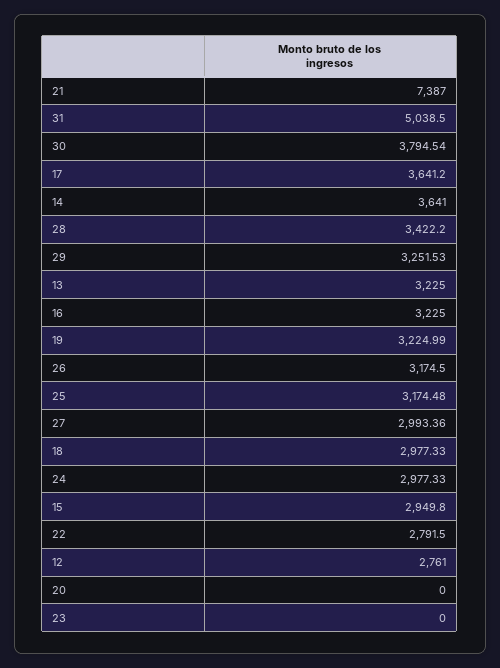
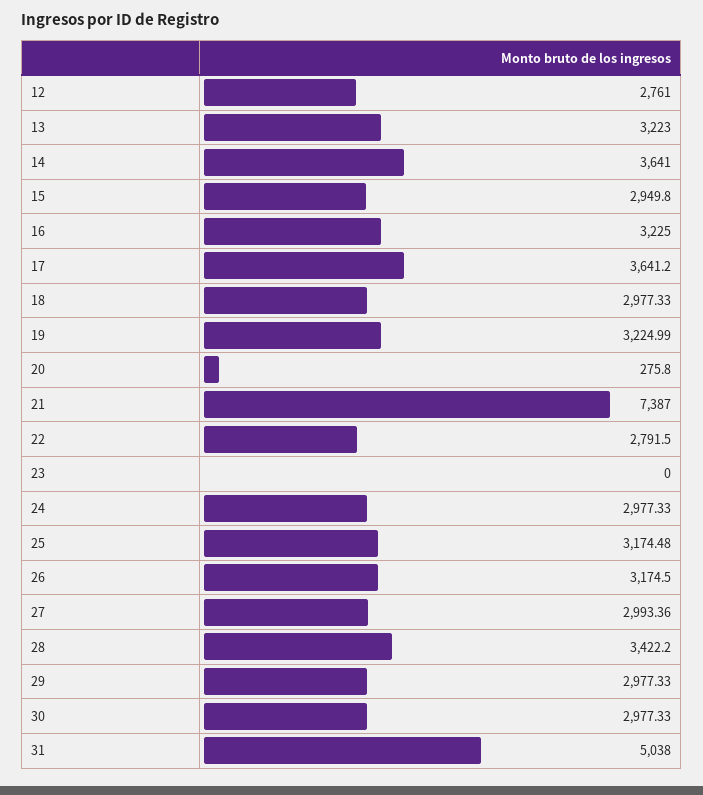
  {
    "21": 7387,
-   "31": 5038.5,
+   "31": 5038,
-   "30": 3794.54,
+   "30": 2977.33,
    "17": 3641.2,
    "14": 3641,
    "28": 3422.2,
-   "29": 3251.53,
+   "29": 2977.33,
-   "13": 3225,
+   "13": 3223,
    "16": 3225,
    "19": 3224.99,
    "26": 3174.5,
    "25": 3174.48,
    "27": 2993.36,
    "18": 2977.33,
    "24": 2977.33,
    "15": 2949.8,
    "22": 2791.5,
    "12": 2761,
-   "20": 0,
+   "20": 275.8,
    "23": 0
  }

